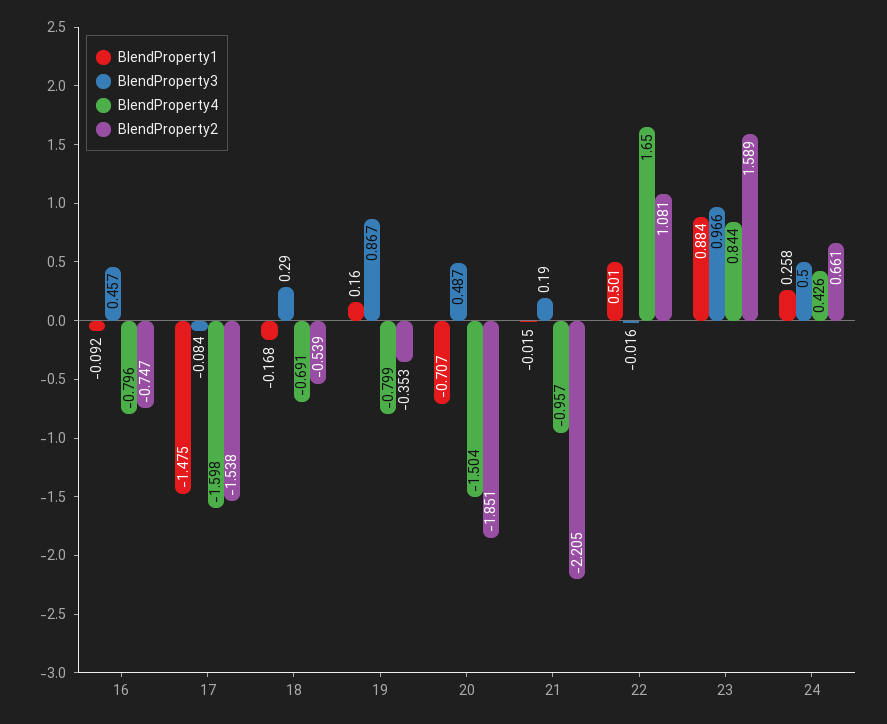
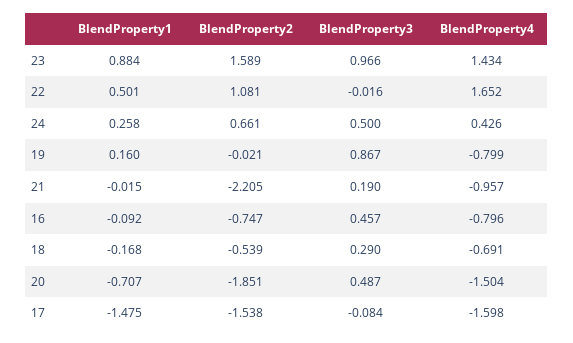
  {
    "BlendProperty1": {
      "16": -0.092,
      "17": -1.475,
      "18": -0.168,
      "19": 0.16,
      "20": -0.707,
      "21": -0.015,
      "22": 0.501,
      "23": 0.884,
      "24": 0.258
    },
    "BlendProperty3": {
      "16": 0.457,
      "17": -0.084,
      "18": 0.29,
      "19": 0.867,
      "20": 0.487,
      "21": 0.19,
      "22": -0.016,
      "23": 0.966,
      "24": 0.5
    },
    "BlendProperty4": {
      "16": -0.796,
      "17": -1.598,
      "18": -0.691,
      "19": -0.799,
      "20": -1.504,
      "21": -0.957,
-     "22": 1.65,
+     "22": 1.652,
-     "23": 0.844,
+     "23": 1.434,
      "24": 0.426
    },
    "BlendProperty2": {
      "16": -0.747,
      "17": -1.538,
      "18": -0.539,
-     "19": -0.353,
+     "19": -0.021,
      "20": -1.851,
      "21": -2.205,
      "22": 1.081,
      "23": 1.589,
      "24": 0.661
    }
  }

